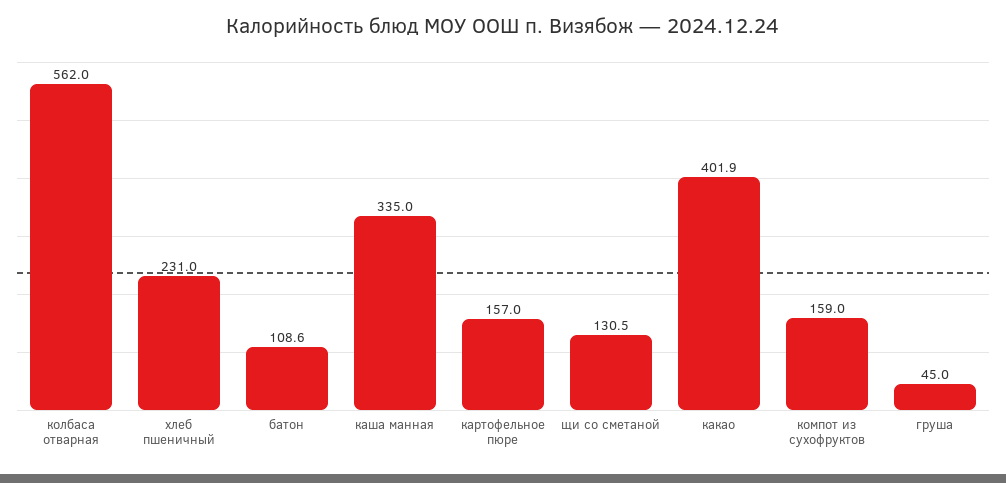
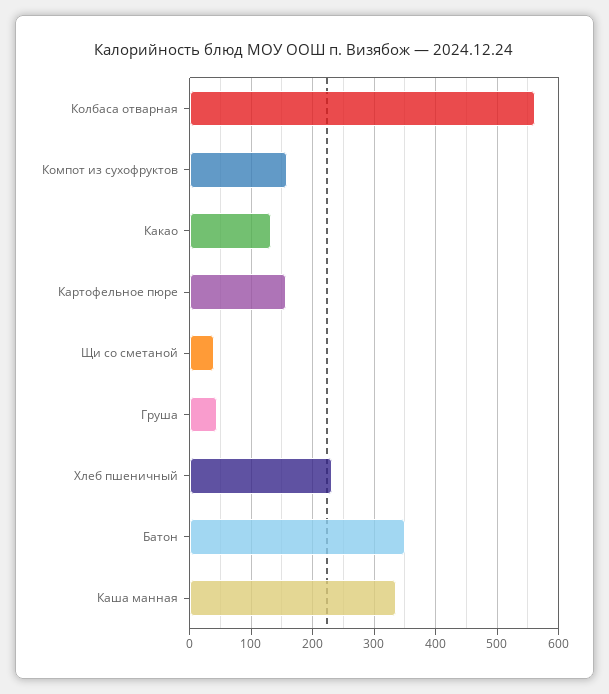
  {
    "колбаса отварная": 562,
    "хлеб пшеничный": 231,
-   "батон": 108.6,
+   "батон": 350,
    "каша манная": 335,
    "картофельное пюре": 157,
-   "щи со сметаной": 130.5,
+   "щи со сметаной": 40,
-   "какао": 401.9,
+   "какао": 130,
    "компот из сухофруктов": 159,
    "груша": 45
  }

